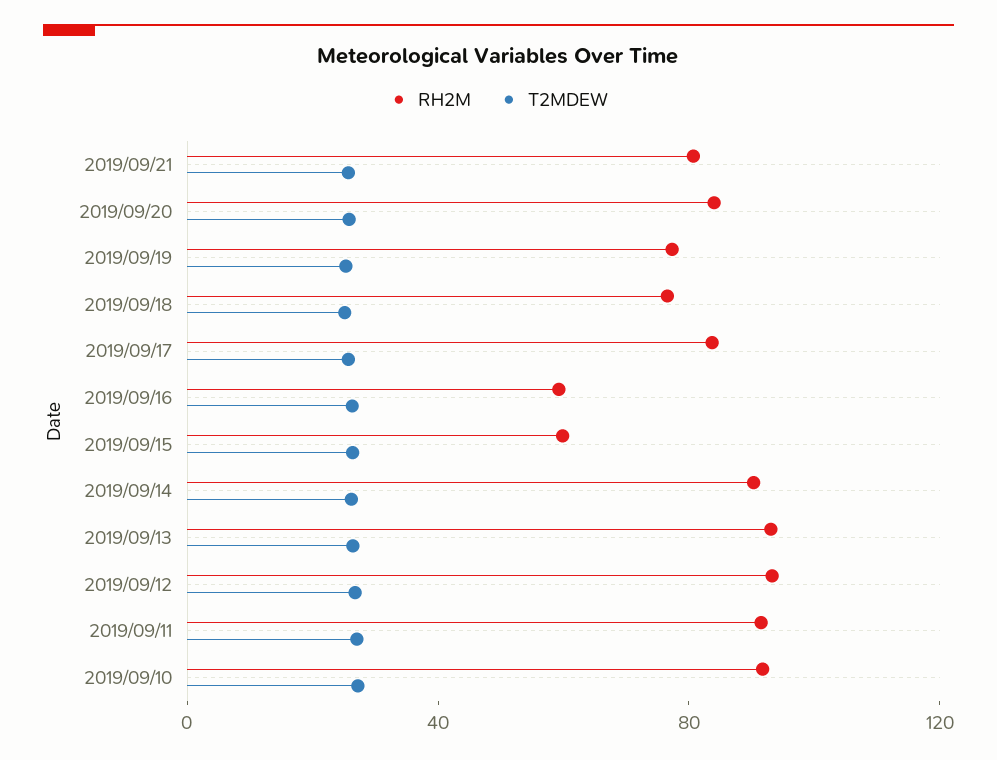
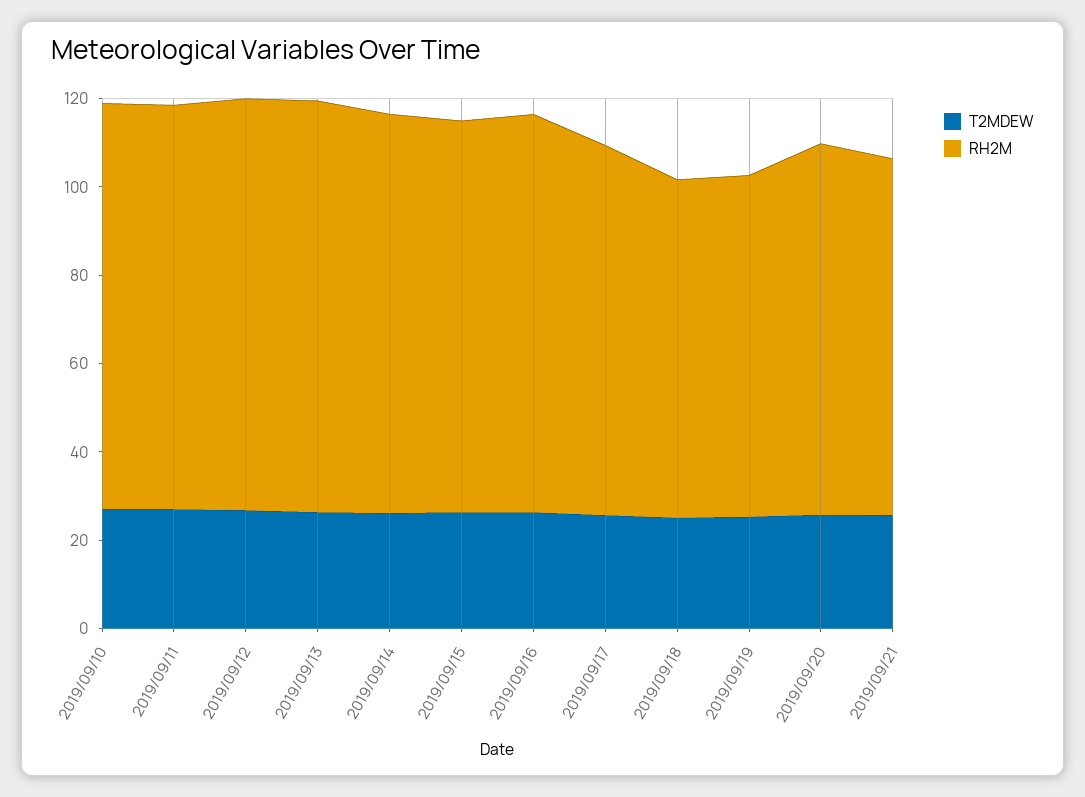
  {
    "RH2M": {
      "2019/09/21": 80,
      "2019/09/20": 85,
      "2019/09/19": 75,
      "2019/09/18": 75,
      "2019/09/17": 85,
-     "2019/09/16": 60,
+     "2019/09/16": 90,
-     "2019/09/15": 60,
+     "2019/09/15": 90,
      "2019/09/14": 90,
      "2019/09/13": 95,
      "2019/09/12": 95,
      "2019/09/11": 90,
      "2019/09/10": 90
    },
    "T2MDEW": {
      "2019/09/21": 25,
      "2019/09/20": 25,
      "2019/09/19": 25,
      "2019/09/18": 25,
      "2019/09/17": 25,
      "2019/09/16": 25,
      "2019/09/15": 25,
      "2019/09/14": 25,
      "2019/09/13": 25,
      "2019/09/12": 25,
      "2019/09/11": 25,
      "2019/09/10": 25
    }
  }

